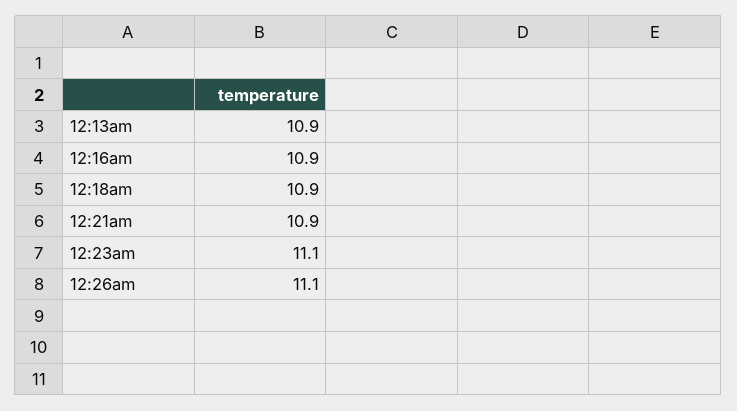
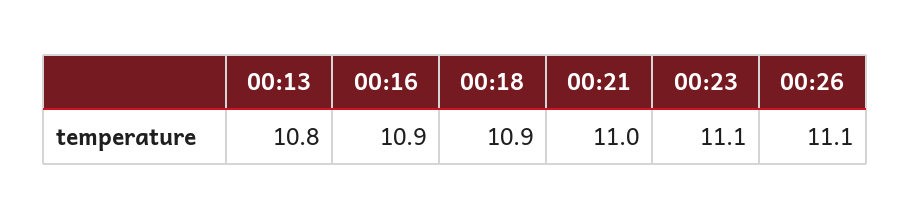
  {
-   "12:13am": 10.9,
+   "12:13am": 10.8,
    "12:16am": 10.9,
    "12:18am": 10.9,
-   "12:21am": 10.9,
+   "12:21am": 11,
    "12:23am": 11.1,
    "12:26am": 11.1
  }

